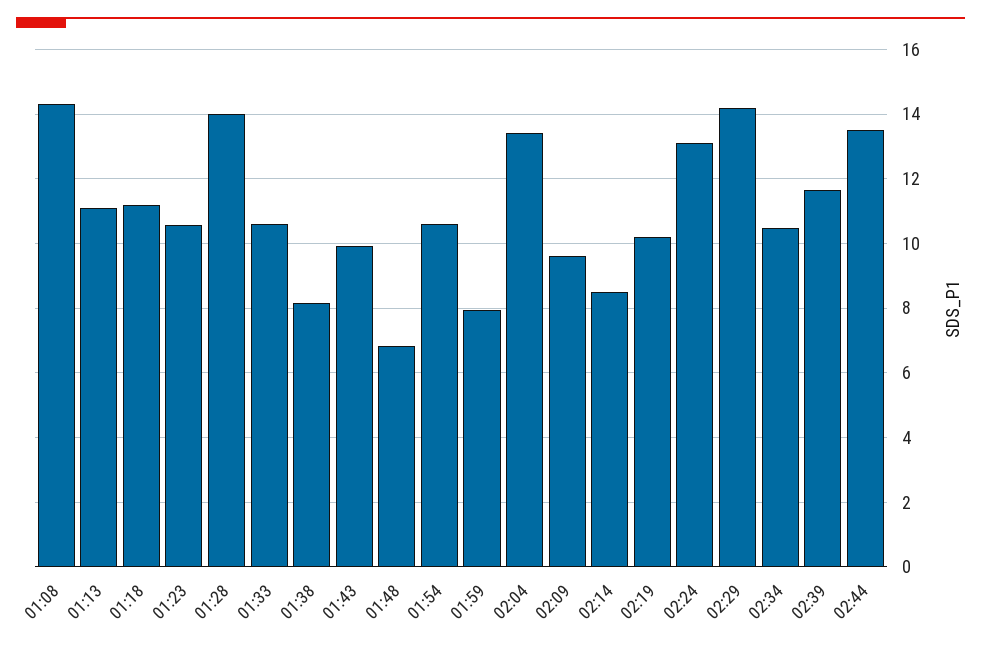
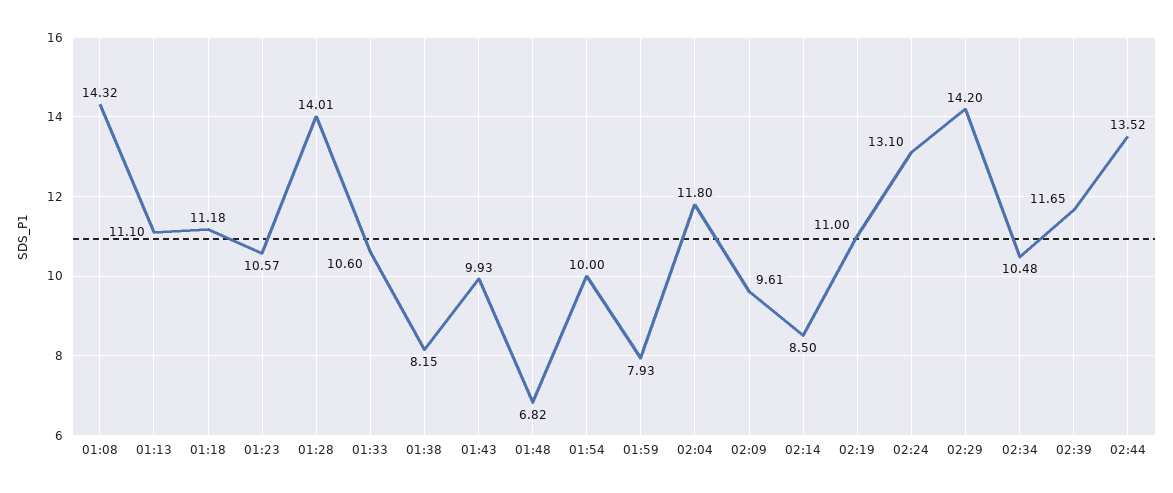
  {
    "01:08": 14.32,
    "01:13": 11.1,
    "01:18": 11.18,
    "01:23": 10.57,
    "01:28": 14.01,
    "01:33": 10.6,
    "01:38": 8.15,
    "01:43": 9.93,
    "01:48": 6.82,
-   "01:54": 10.6,
+   "01:54": 10,
    "01:59": 7.93,
-   "02:04": 13.4,
+   "02:04": 11.8,
    "02:09": 9.61,
    "02:14": 8.5,
-   "02:19": 10.2,
+   "02:19": 11,
    "02:24": 13.1,
    "02:29": 14.2,
    "02:34": 10.48,
    "02:39": 11.65,
    "02:44": 13.52
  }

